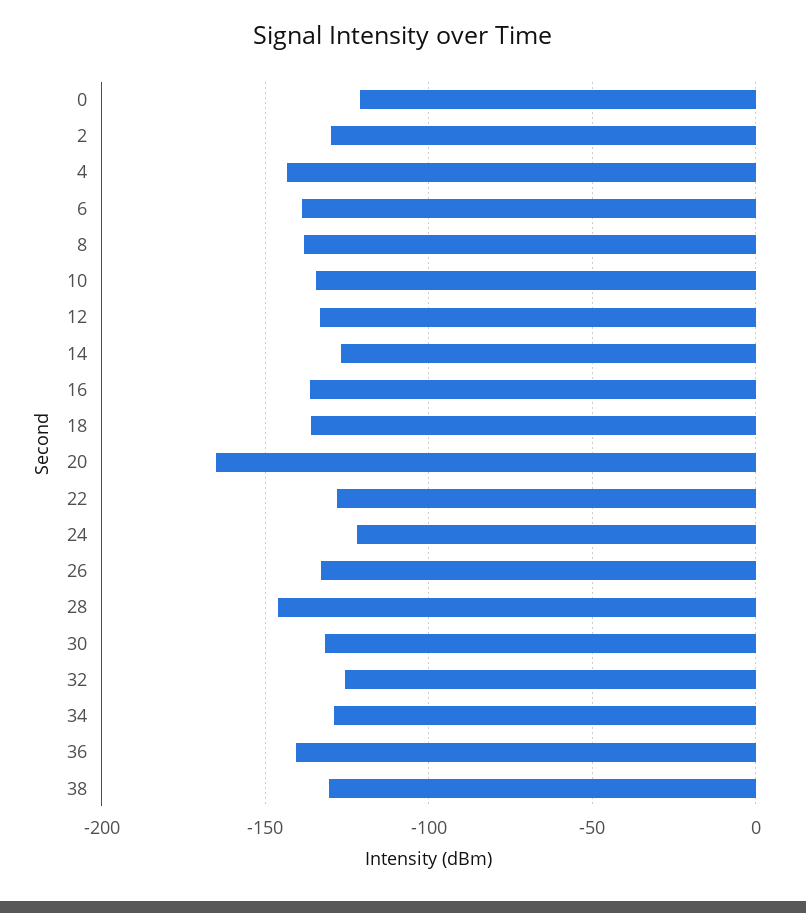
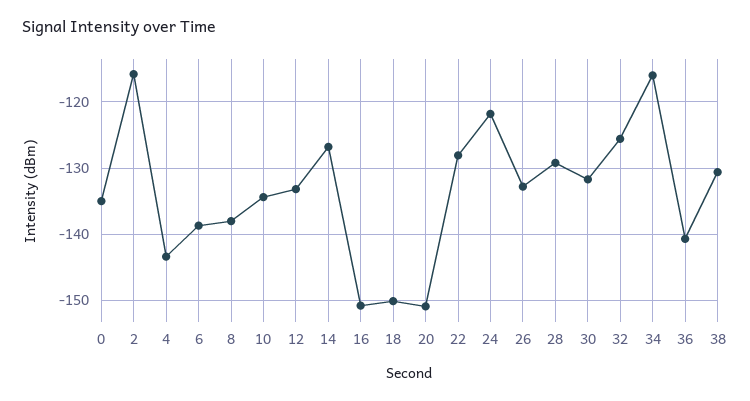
  {
-   "0": -120,
+   "0": -135,
-   "2": -130,
+   "2": -116,
    "4": -143,
    "6": -139,
    "8": -138,
    "10": -134,
    "12": -133,
    "14": -127,
-   "16": -135,
+   "16": -151,
-   "18": -135,
+   "18": -150,
-   "20": -165,
+   "20": -151,
    "22": -128,
    "24": -122,
    "26": -133,
-   "28": -145,
+   "28": -129,
    "30": -132,
    "32": -126,
-   "34": -130,
+   "34": -116,
    "36": -141,
    "38": -131
  }

